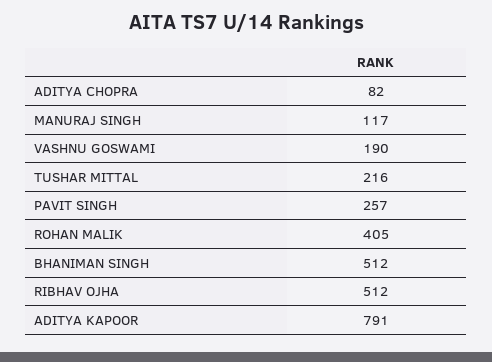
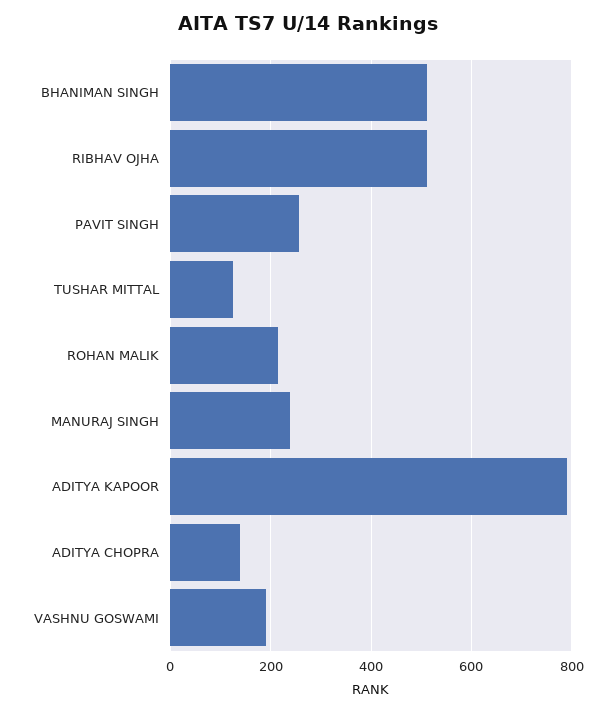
  {
-   "ADITYA CHOPRA": 82,
+   "ADITYA CHOPRA": 140,
-   "MANURAJ SINGH": 117,
+   "MANURAJ SINGH": 240,
    "VASHNU GOSWAMI": 190,
-   "TUSHAR MITTAL": 216,
+   "TUSHAR MITTAL": 120,
    "PAVIT SINGH": 257,
-   "ROHAN MALIK": 405,
+   "ROHAN MALIK": 220,
    "BHANIMAN SINGH": 512,
    "RIBHAV OJHA": 512,
    "ADITYA KAPOOR": 791
  }

